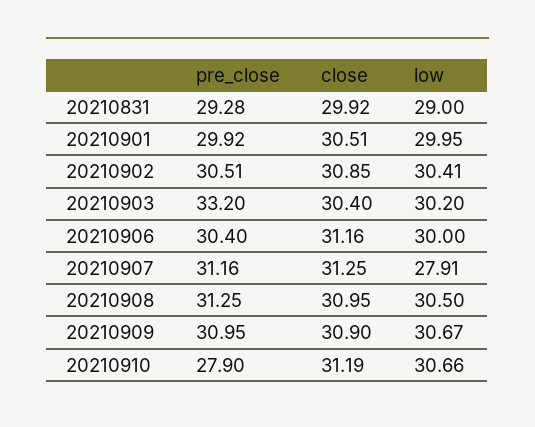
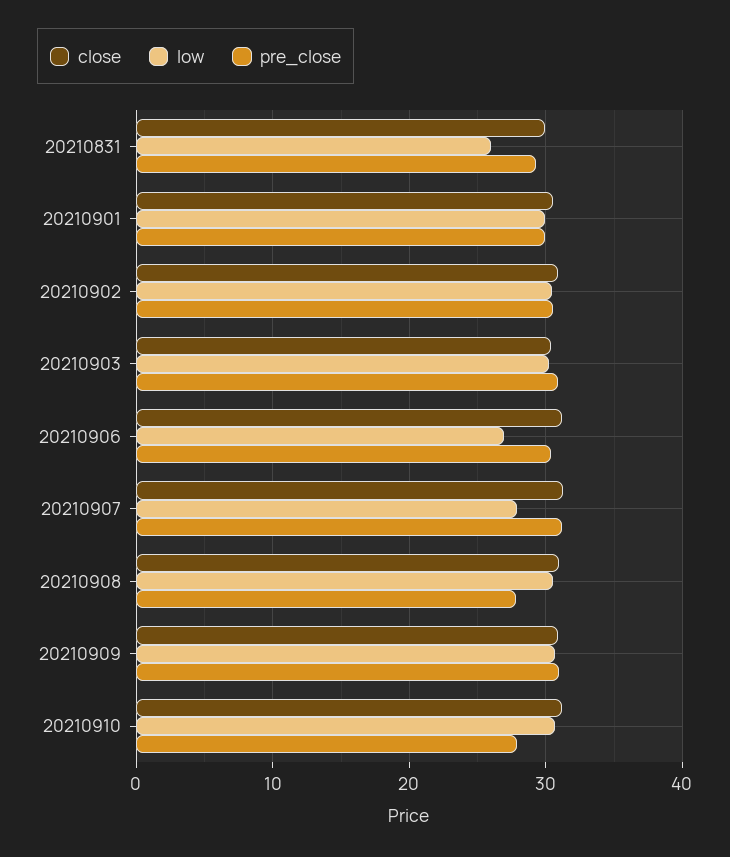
  {
    "pre_close": {
      "20210831": 29.28,
      "20210901": 29.92,
      "20210902": 30.51,
-     "20210903": 33.2,
+     "20210903": 31,
      "20210906": 30.4,
      "20210907": 31.16,
-     "20210908": 31.25,
+     "20210908": 28,
      "20210909": 30.95,
      "20210910": 27.9
    },
    "close": {
      "20210831": 29.92,
      "20210901": 30.51,
      "20210902": 30.85,
      "20210903": 30.4,
      "20210906": 31.16,
      "20210907": 31.25,
      "20210908": 30.95,
      "20210909": 30.9,
      "20210910": 31.19
    },
    "low": {
-     "20210831": 29,
+     "20210831": 26,
      "20210901": 29.95,
      "20210902": 30.41,
      "20210903": 30.2,
-     "20210906": 30,
+     "20210906": 27,
      "20210907": 27.91,
      "20210908": 30.5,
      "20210909": 30.67,
      "20210910": 30.66
    }
  }

